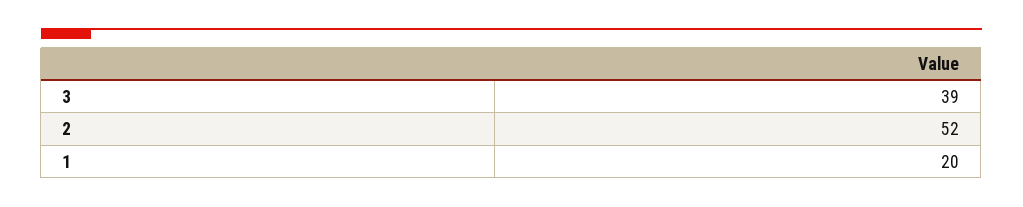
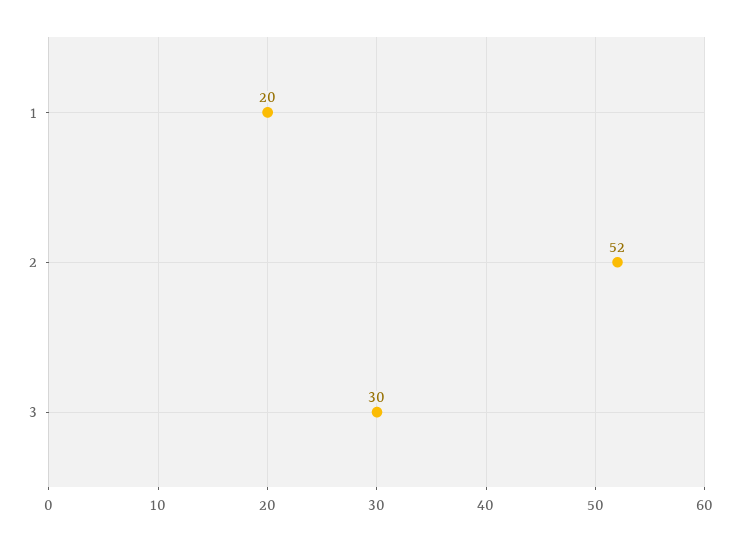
  {
-   "3": 39,
+   "3": 30,
    "2": 52,
    "1": 20
  }

